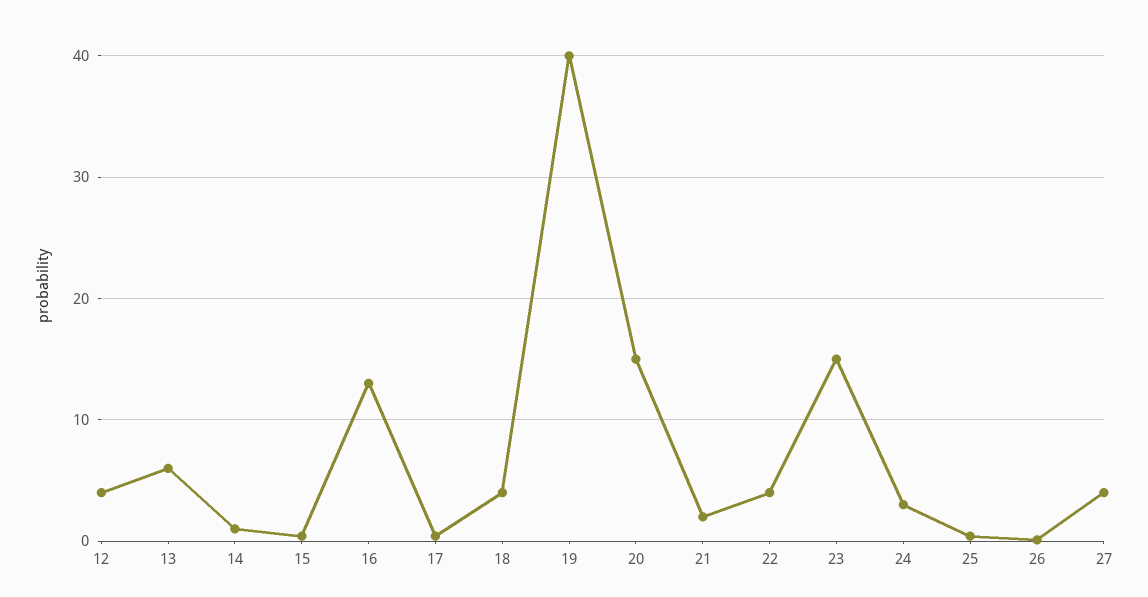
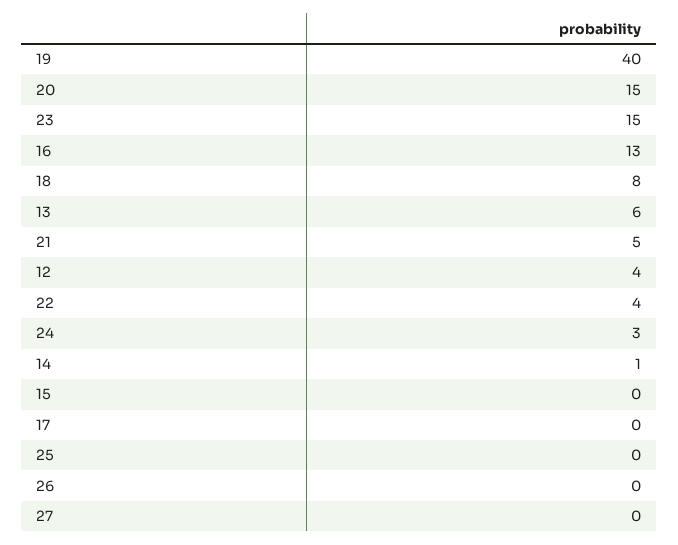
  {
    "12": 4,
    "13": 6,
    "14": 1,
    "15": 0,
    "16": 13,
    "17": 0,
-   "18": 4,
+   "18": 8,
    "19": 40,
    "20": 15,
-   "21": 2,
+   "21": 5,
    "22": 4,
    "23": 15,
    "24": 3,
    "25": 0,
    "26": 0,
-   "27": 4
+   "27": 0
  }

